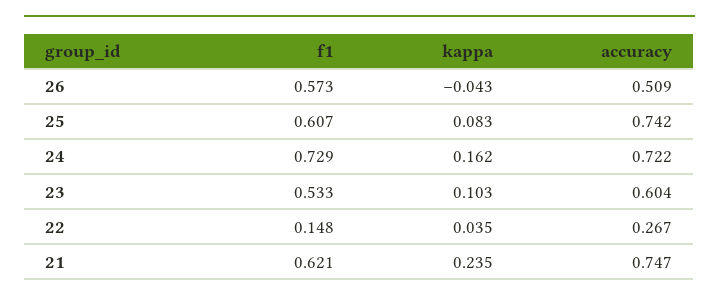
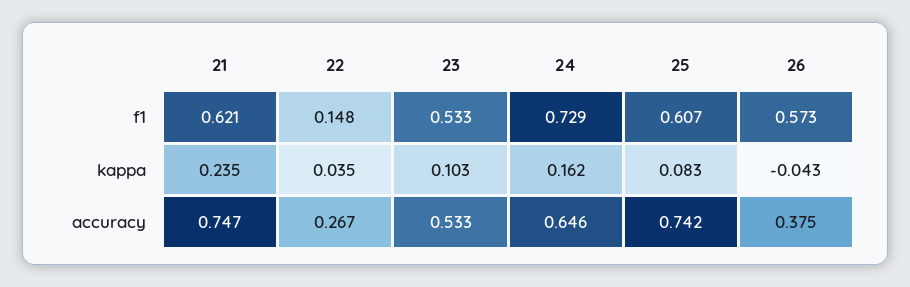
  {
    "f1": {
      "26": 0.573,
      "25": 0.607,
      "24": 0.729,
      "23": 0.533,
      "22": 0.148,
      "21": 0.621
    },
    "kappa": {
      "26": -0.043,
      "25": 0.083,
      "24": 0.162,
      "23": 0.103,
      "22": 0.035,
      "21": 0.235
    },
    "accuracy": {
-     "26": 0.509,
+     "26": 0.375,
      "25": 0.742,
-     "24": 0.722,
+     "24": 0.646,
-     "23": 0.604,
+     "23": 0.533,
      "22": 0.267,
      "21": 0.747
    }
  }

